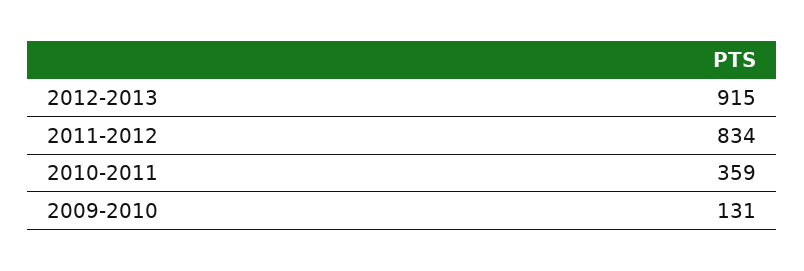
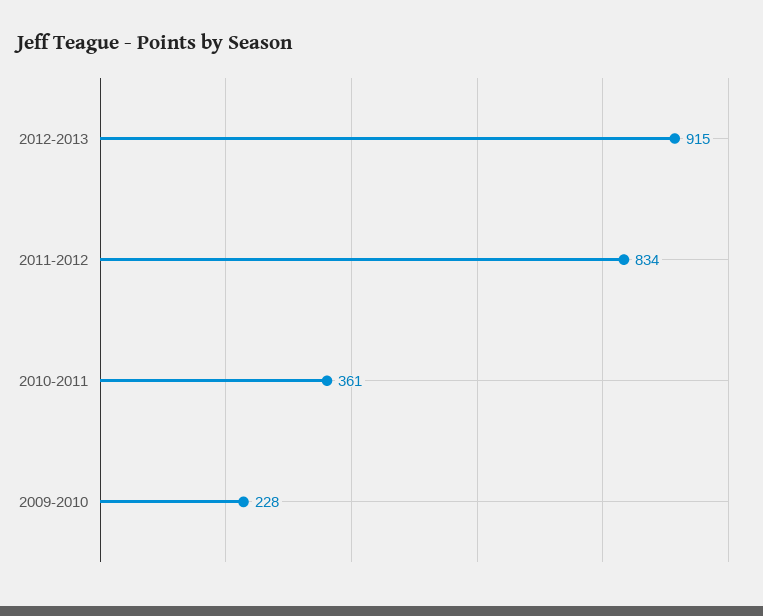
  {
    "2012-2013": 915,
    "2011-2012": 834,
-   "2010-2011": 359,
+   "2010-2011": 361,
-   "2009-2010": 131
+   "2009-2010": 228
  }

